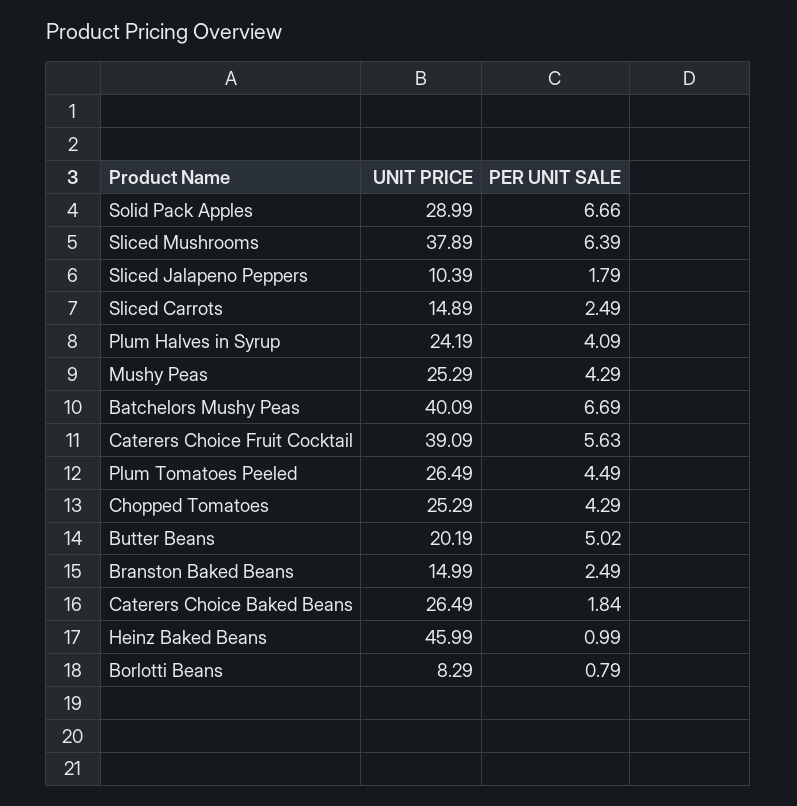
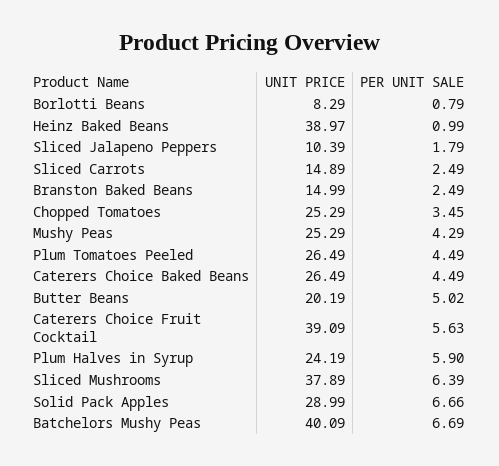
  {
    "UNIT PRICE": {
      "Solid Pack Apples": 28.99,
      "Sliced Mushrooms": 37.89,
      "Sliced Jalapeno Peppers": 10.39,
      "Sliced Carrots": 14.89,
      "Plum Halves in Syrup": 24.19,
      "Mushy Peas": 25.29,
      "Batchelors Mushy Peas": 40.09,
      "Caterers Choice Fruit Cocktail": 39.09,
      "Plum Tomatoes Peeled": 26.49,
      "Chopped Tomatoes": 25.29,
      "Butter Beans": 20.19,
      "Branston Baked Beans": 14.99,
      "Caterers Choice Baked Beans": 26.49,
-     "Heinz Baked Beans": 45.99,
+     "Heinz Baked Beans": 38.97,
      "Borlotti Beans": 8.29
    },
    "PER UNIT SALE": {
      "Solid Pack Apples": 6.66,
      "Sliced Mushrooms": 6.39,
      "Sliced Jalapeno Peppers": 1.79,
      "Sliced Carrots": 2.49,
-     "Plum Halves in Syrup": 4.09,
+     "Plum Halves in Syrup": 5.9,
      "Mushy Peas": 4.29,
      "Batchelors Mushy Peas": 6.69,
      "Caterers Choice Fruit Cocktail": 5.63,
      "Plum Tomatoes Peeled": 4.49,
-     "Chopped Tomatoes": 4.29,
+     "Chopped Tomatoes": 3.45,
      "Butter Beans": 5.02,
      "Branston Baked Beans": 2.49,
-     "Caterers Choice Baked Beans": 1.84,
+     "Caterers Choice Baked Beans": 4.49,
      "Heinz Baked Beans": 0.99,
      "Borlotti Beans": 0.79
    }
  }

